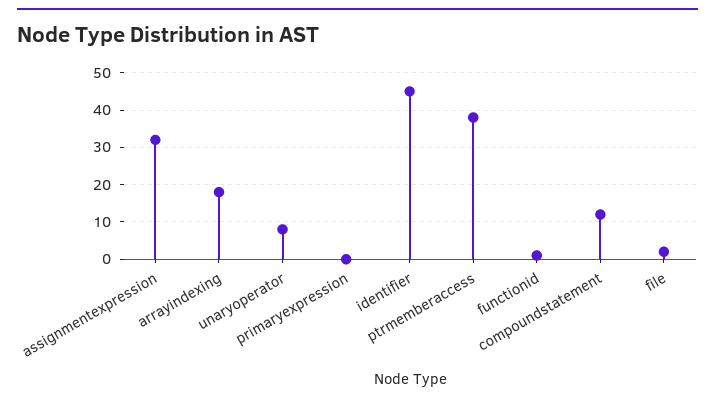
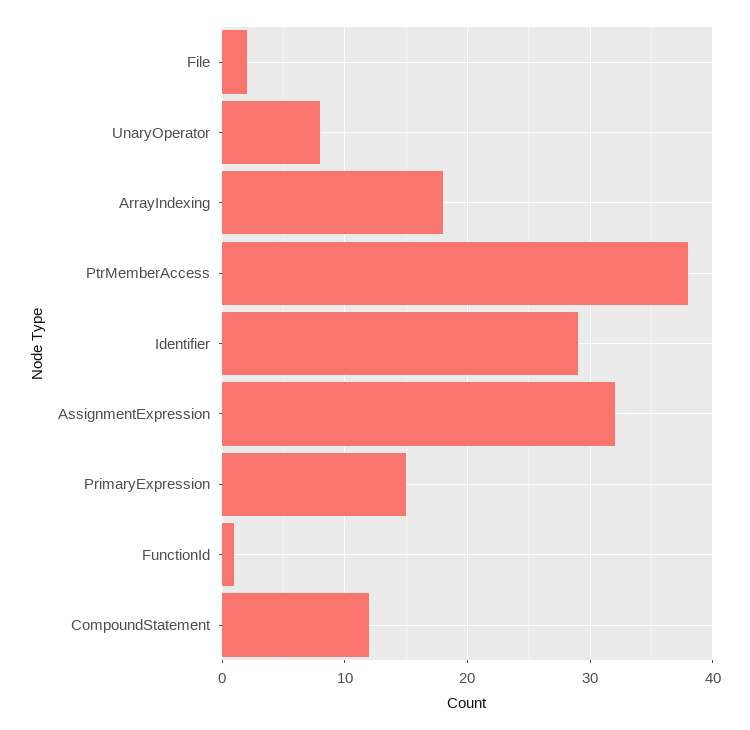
  {
    "assignmentexpression": 32,
    "arrayindexing": 18,
    "unaryoperator": 8,
-   "primaryexpression": 0,
+   "primaryexpression": 15,
-   "identifier": 45,
+   "identifier": 29,
    "ptrmemberaccess": 38,
    "functionid": 1,
    "compoundstatement": 12,
    "file": 2
  }

